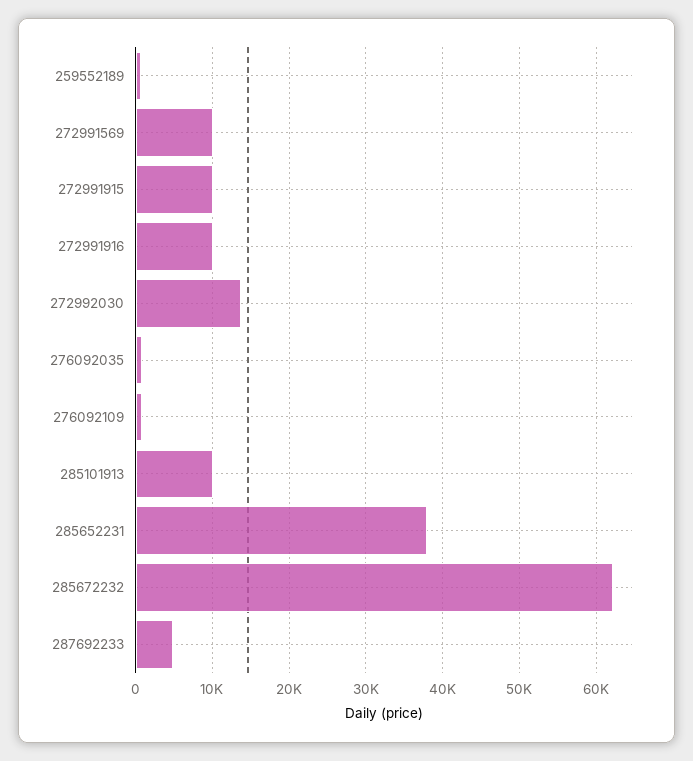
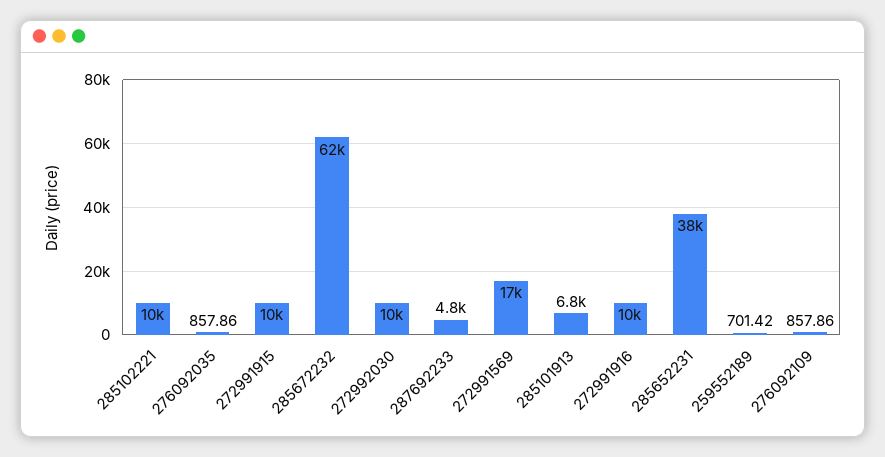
  {
    "259552189": 701.42,
-   "272991569": 10000,
+   "272991569": 17000,
    "272991915": 10000,
    "272991916": 10000,
-   "272992030": 14000,
+   "272992030": 10000,
    "276092035": 857.86,
    "276092109": 857.86,
-   "285101913": 10000,
+   "285101913": 6800,
    "285652231": 38000,
    "285672232": 62000,
-   "287692233": 4800
+   "287692233": 4800,
+   "285102221": 10000
  }

